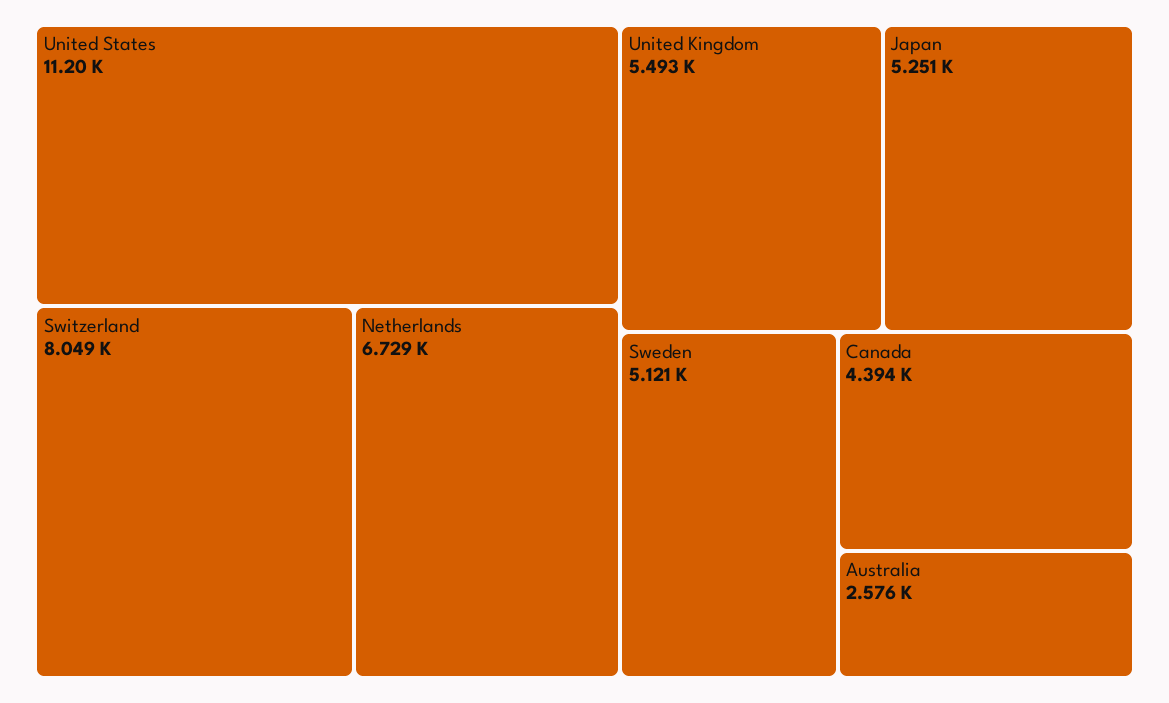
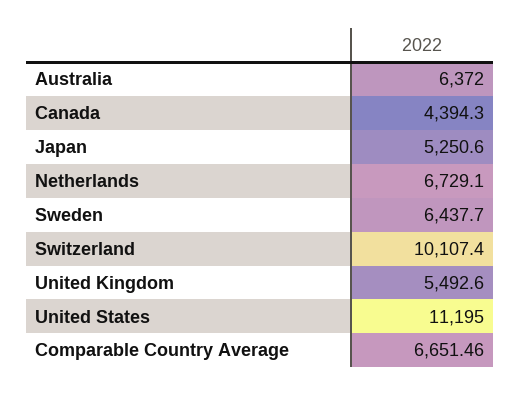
  {
    "United States": 11195,
-   "Switzerland": 8049,
+   "Switzerland": 10107.4,
    "Netherlands": 6729.1,
    "United Kingdom": 5492.6,
    "Japan": 5250.6,
-   "Sweden": 5121,
+   "Sweden": 6437.7,
    "Canada": 4394.3,
-   "Australia": 2576
+   "Australia": 6372,
+   "Comparable Country Average": 6651.46
  }

